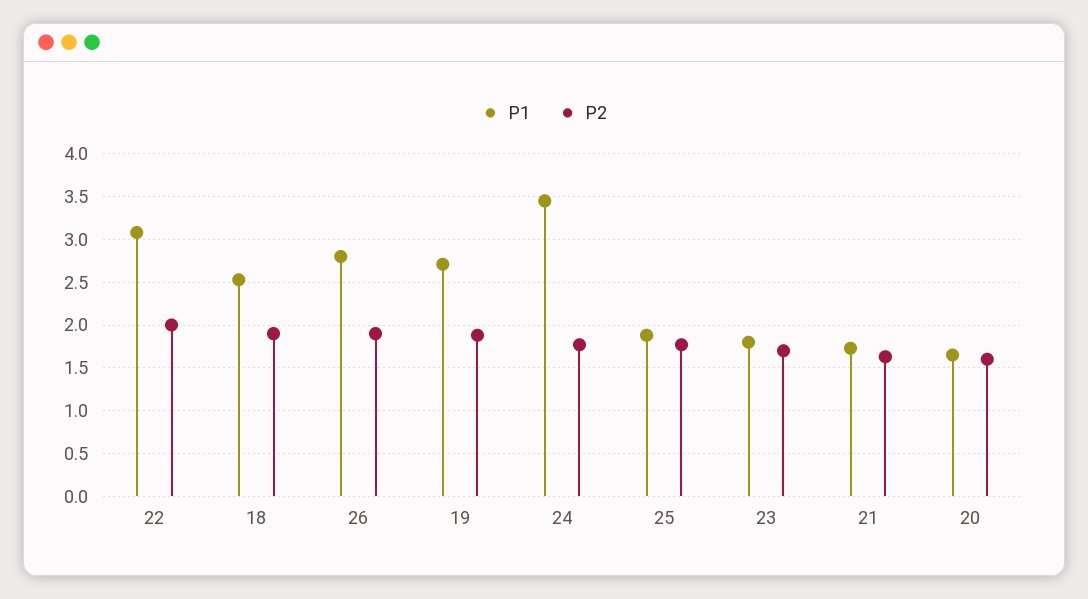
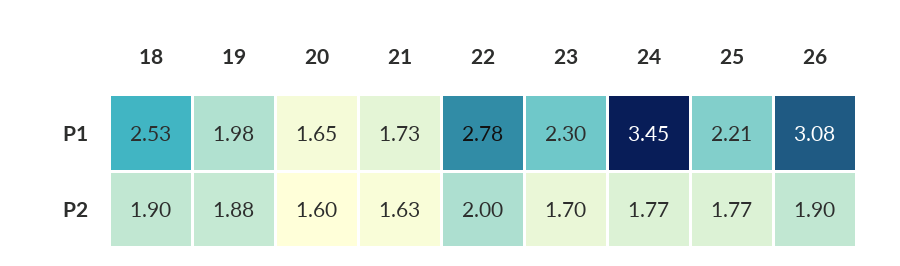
  {
    "P1": {
-     "22": 3.1,
+     "22": 2.78,
      "18": 2.53,
-     "26": 2.8,
+     "26": 3.08,
-     "19": 2.7,
+     "19": 1.98,
      "24": 3.45,
-     "25": 1.9,
+     "25": 2.21,
-     "23": 1.8,
+     "23": 2.3,
      "21": 1.73,
      "20": 1.65
    },
    "P2": {
      "22": 2,
      "18": 1.9,
      "26": 1.9,
      "19": 1.88,
      "24": 1.77,
      "25": 1.77,
      "23": 1.7,
      "21": 1.63,
      "20": 1.6
    }
  }

